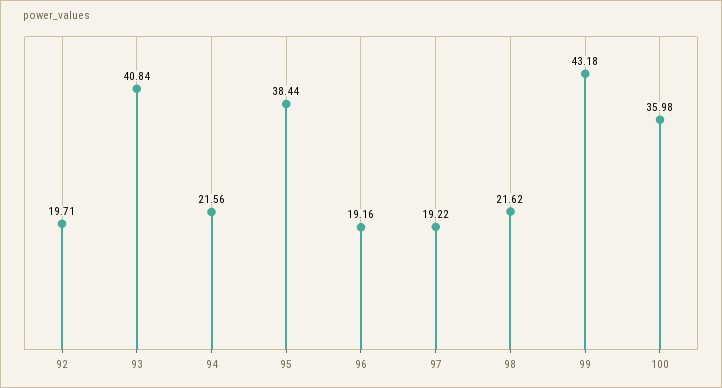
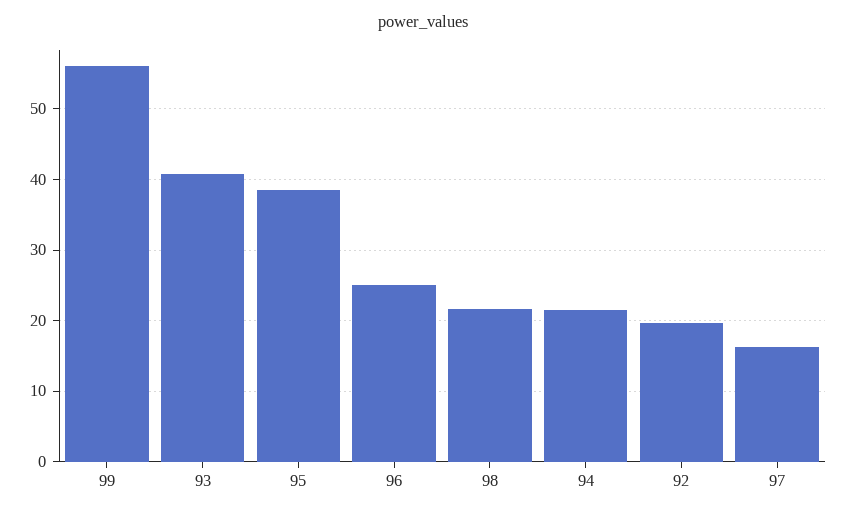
  {
    "92": 19.71,
    "93": 40.84,
    "94": 21.56,
    "95": 38.44,
-   "96": 19.16,
+   "96": 25,
-   "97": 19.22,
+   "97": 16,
    "98": 21.62,
-   "99": 43.18,
+   "99": 56
-   "100": 35.98
  }

